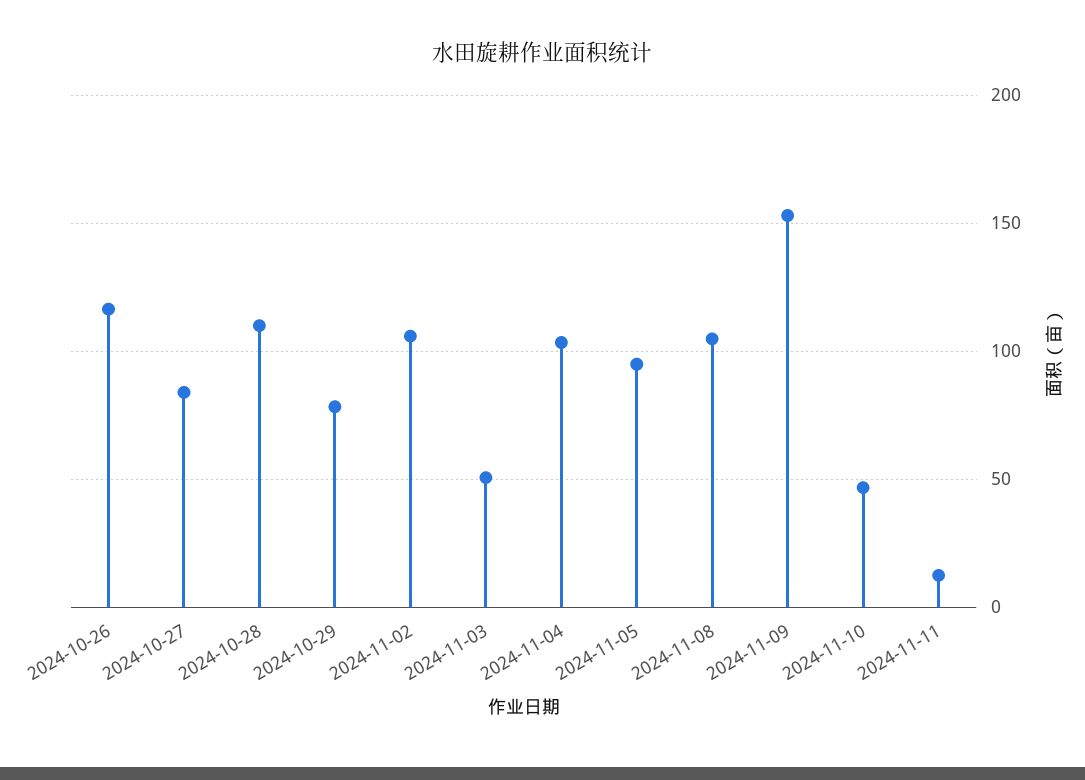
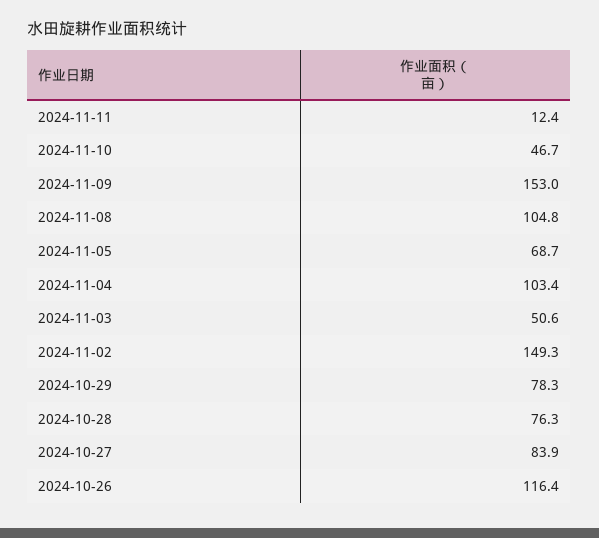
  {
    "2024-10-26": 116.4,
    "2024-10-27": 83.9,
-   "2024-10-28": 110,
+   "2024-10-28": 76.3,
    "2024-10-29": 78.3,
-   "2024-11-02": 105,
+   "2024-11-02": 149.3,
    "2024-11-03": 50.6,
    "2024-11-04": 103.4,
-   "2024-11-05": 95,
+   "2024-11-05": 68.7,
    "2024-11-08": 104.8,
    "2024-11-09": 153,
    "2024-11-10": 46.7,
    "2024-11-11": 12.4
  }

